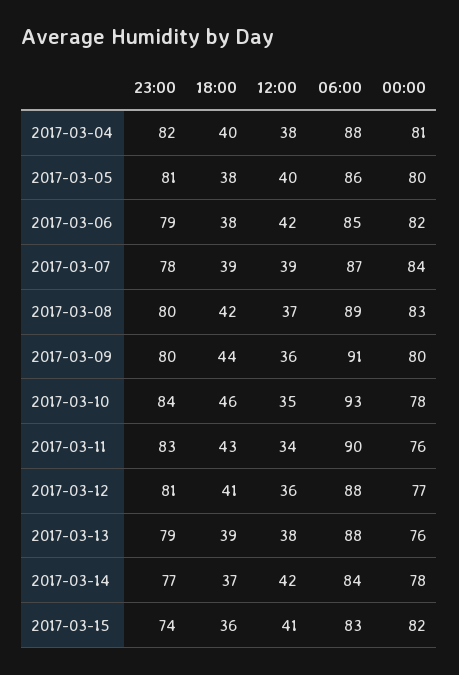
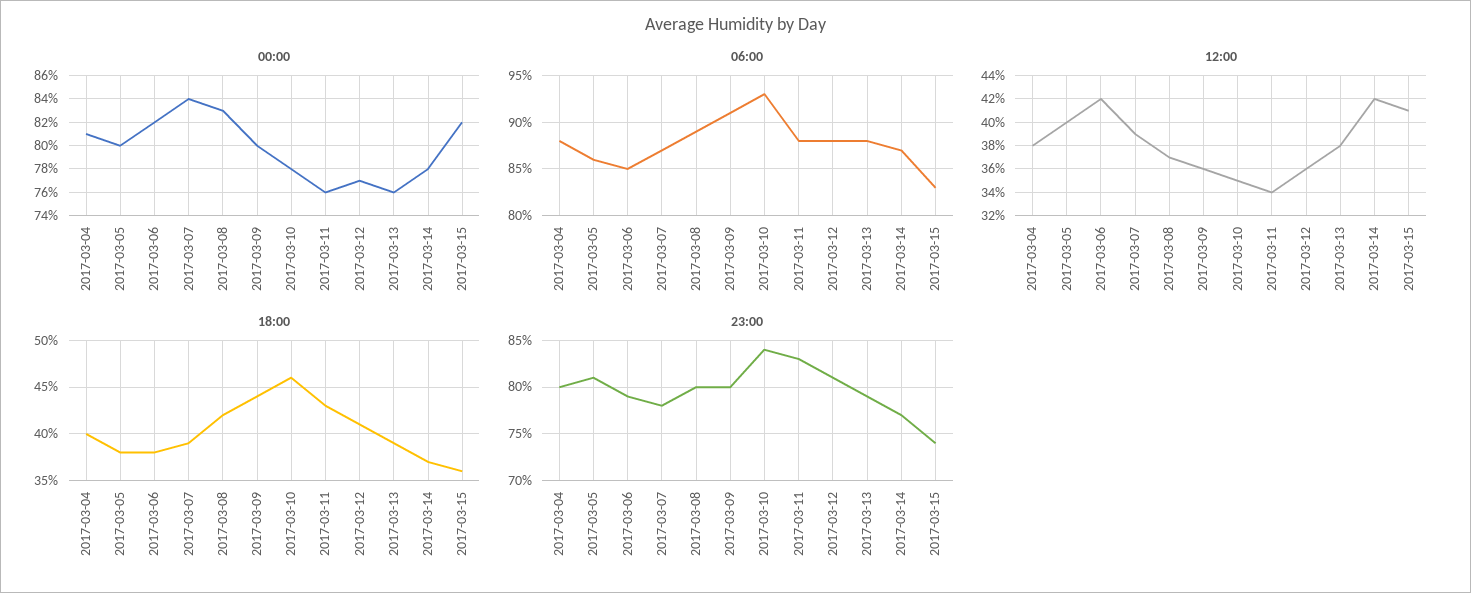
  {
    "23:00": {
-     "2017-03-04": 82,
+     "2017-03-04": 80,
      "2017-03-05": 81,
      "2017-03-06": 79,
      "2017-03-07": 78,
      "2017-03-08": 80,
      "2017-03-09": 80,
      "2017-03-10": 84,
      "2017-03-11": 83,
      "2017-03-12": 81,
      "2017-03-13": 79,
      "2017-03-14": 77,
      "2017-03-15": 74
    },
    "18:00": {
      "2017-03-04": 40,
      "2017-03-05": 38,
      "2017-03-06": 38,
      "2017-03-07": 39,
      "2017-03-08": 42,
      "2017-03-09": 44,
      "2017-03-10": 46,
      "2017-03-11": 43,
      "2017-03-12": 41,
      "2017-03-13": 39,
      "2017-03-14": 37,
      "2017-03-15": 36
    },
    "12:00": {
      "2017-03-04": 38,
      "2017-03-05": 40,
      "2017-03-06": 42,
      "2017-03-07": 39,
      "2017-03-08": 37,
      "2017-03-09": 36,
      "2017-03-10": 35,
      "2017-03-11": 34,
      "2017-03-12": 36,
      "2017-03-13": 38,
      "2017-03-14": 42,
      "2017-03-15": 41
    },
    "06:00": {
      "2017-03-04": 88,
      "2017-03-05": 86,
      "2017-03-06": 85,
      "2017-03-07": 87,
      "2017-03-08": 89,
      "2017-03-09": 91,
      "2017-03-10": 93,
-     "2017-03-11": 90,
+     "2017-03-11": 88,
      "2017-03-12": 88,
      "2017-03-13": 88,
-     "2017-03-14": 84,
+     "2017-03-14": 87,
      "2017-03-15": 83
    },
    "00:00": {
      "2017-03-04": 81,
      "2017-03-05": 80,
      "2017-03-06": 82,
      "2017-03-07": 84,
      "2017-03-08": 83,
      "2017-03-09": 80,
      "2017-03-10": 78,
      "2017-03-11": 76,
      "2017-03-12": 77,
      "2017-03-13": 76,
      "2017-03-14": 78,
      "2017-03-15": 82
    }
  }

